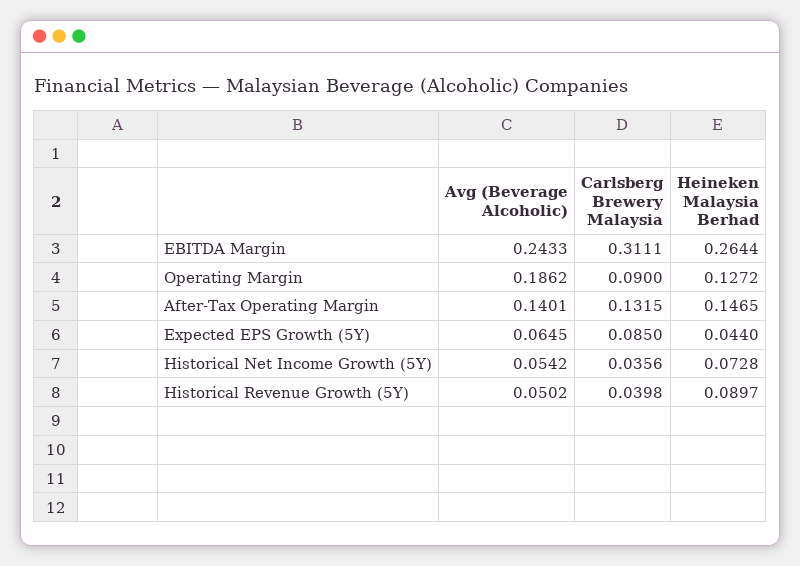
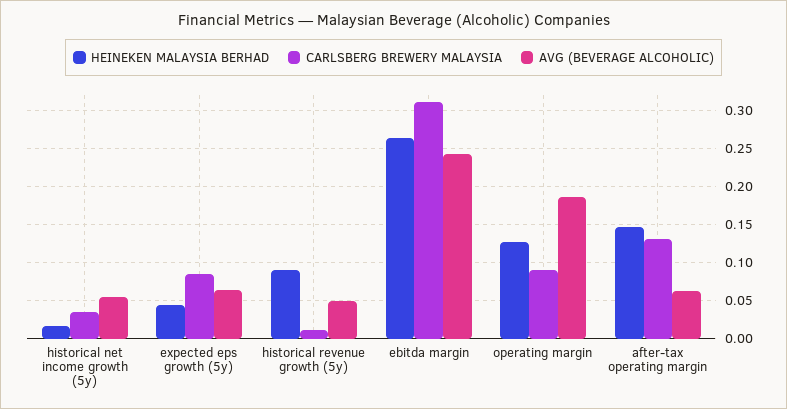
  {
    "Avg (Beverage Alcoholic)": {
      "EBITDA Margin": 0.2433,
      "Operating Margin": 0.1862,
-     "After-Tax Operating Margin": 0.1401,
+     "After-Tax Operating Margin": 0.06,
      "Expected EPS Growth (5Y)": 0.0645,
      "Historical Net Income Growth (5Y)": 0.0542,
      "Historical Revenue Growth (5Y)": 0.0502
    },
    "Carlsberg Brewery Malaysia": {
      "EBITDA Margin": 0.3111,
      "Operating Margin": 0.09,
      "After-Tax Operating Margin": 0.1315,
      "Expected EPS Growth (5Y)": 0.085,
      "Historical Net Income Growth (5Y)": 0.0356,
-     "Historical Revenue Growth (5Y)": 0.0398
+     "Historical Revenue Growth (5Y)": 0.01
    },
    "Heineken Malaysia Berhad": {
      "EBITDA Margin": 0.2644,
      "Operating Margin": 0.1272,
      "After-Tax Operating Margin": 0.1465,
      "Expected EPS Growth (5Y)": 0.044,
-     "Historical Net Income Growth (5Y)": 0.0728,
+     "Historical Net Income Growth (5Y)": 0.02,
      "Historical Revenue Growth (5Y)": 0.0897
    }
  }

